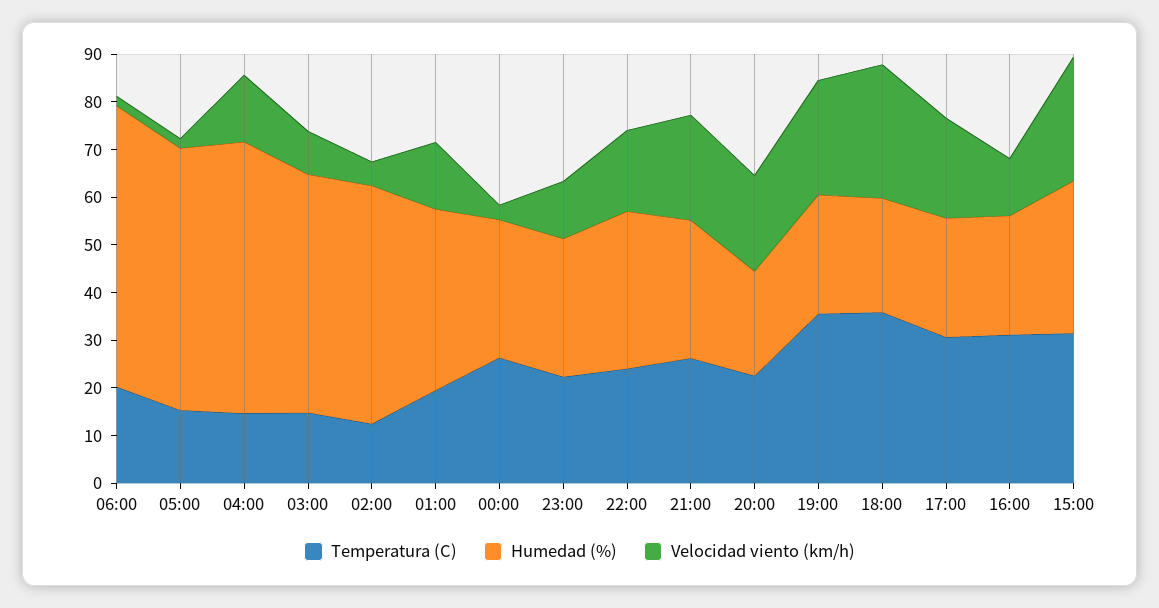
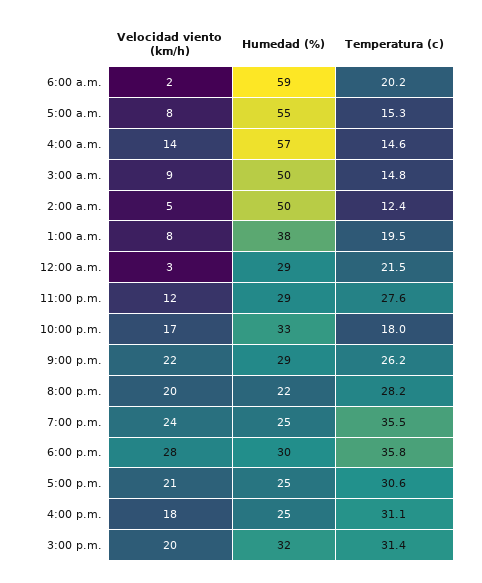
  {
    "Temperatura (C)": {
      "06:00": 20.2,
      "05:00": 15.3,
      "04:00": 14.6,
      "03:00": 14.8,
      "02:00": 12.4,
      "01:00": 19.5,
-     "00:00": 26,
+     "00:00": 21.5,
-     "23:00": 22,
+     "23:00": 27.6,
-     "22:00": 24,
+     "22:00": 18,
      "21:00": 26.2,
-     "20:00": 22,
+     "20:00": 28.2,
      "19:00": 35.5,
      "18:00": 35.8,
      "17:00": 30.6,
      "16:00": 31.1,
      "15:00": 31.4
    },
    "Humedad (%)": {
      "06:00": 59,
      "05:00": 55,
      "04:00": 57,
      "03:00": 50,
      "02:00": 50,
      "01:00": 38,
      "00:00": 29,
      "23:00": 29,
      "22:00": 33,
      "21:00": 29,
      "20:00": 22,
      "19:00": 25,
-     "18:00": 24,
+     "18:00": 30,
      "17:00": 25,
      "16:00": 25,
      "15:00": 32
    },
    "Velocidad viento (km/h)": {
      "06:00": 2,
-     "05:00": 2,
+     "05:00": 8,
      "04:00": 14,
      "03:00": 9,
      "02:00": 5,
-     "01:00": 14,
+     "01:00": 8,
      "00:00": 3,
      "23:00": 12,
      "22:00": 17,
      "21:00": 22,
      "20:00": 20,
      "19:00": 24,
      "18:00": 28,
      "17:00": 21,
-     "16:00": 12,
+     "16:00": 18,
-     "15:00": 26
+     "15:00": 20
    }
  }

